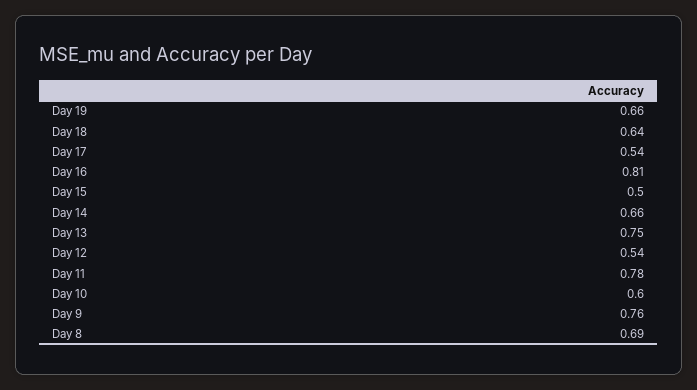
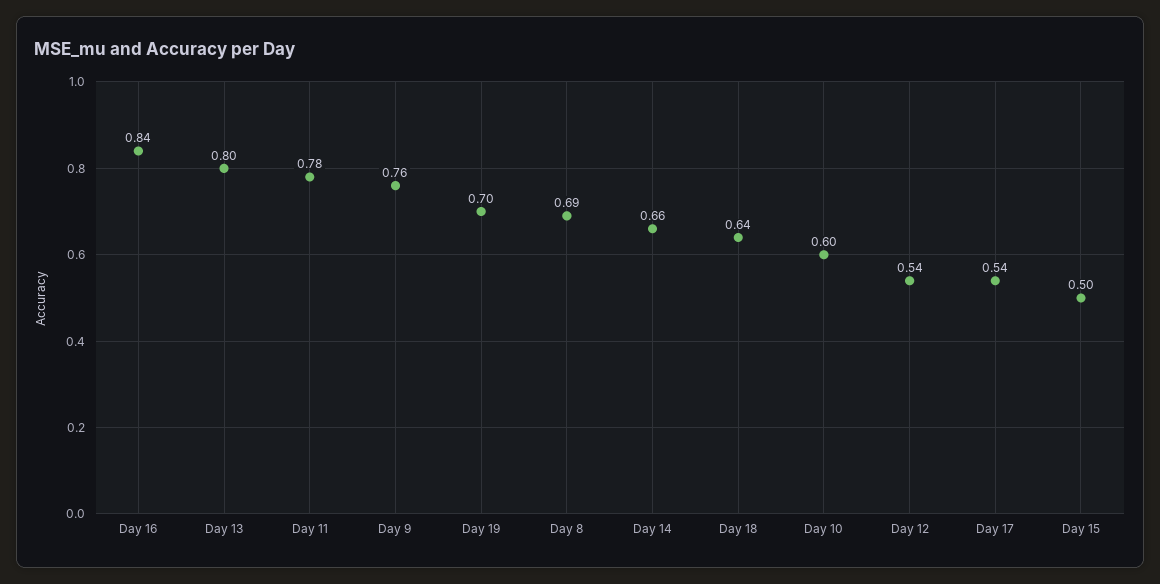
  {
-   "Day 19": 0.66,
+   "Day 19": 0.7,
    "Day 18": 0.64,
    "Day 17": 0.54,
-   "Day 16": 0.81,
+   "Day 16": 0.84,
    "Day 15": 0.5,
    "Day 14": 0.66,
-   "Day 13": 0.75,
+   "Day 13": 0.8,
    "Day 12": 0.54,
    "Day 11": 0.78,
    "Day 10": 0.6,
    "Day 9": 0.76,
    "Day 8": 0.69
  }

